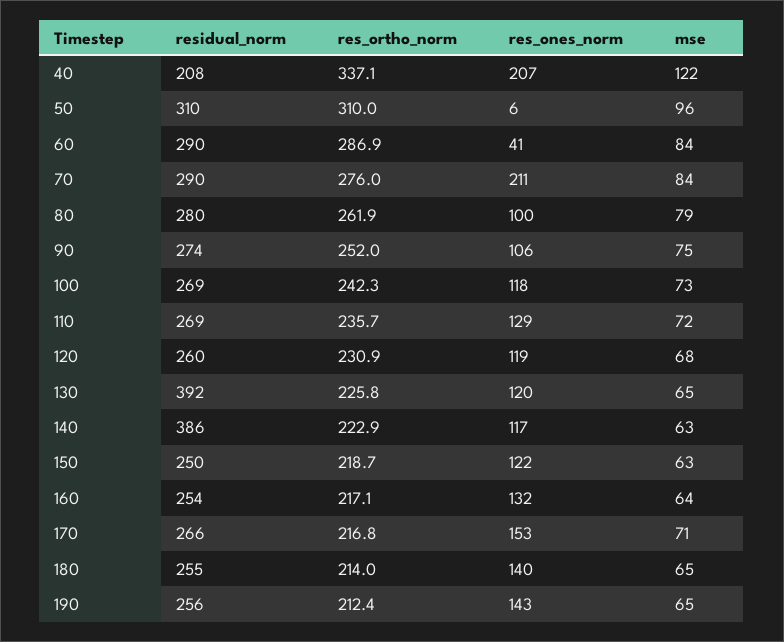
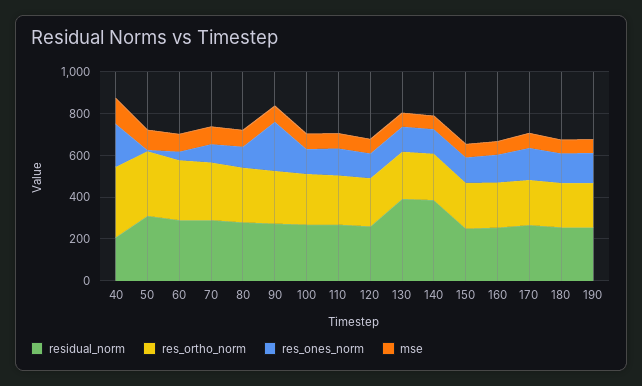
  {
    "residual_norm": {
      "40": 208,
      "50": 310,
      "60": 290,
      "70": 290,
      "80": 280,
      "90": 274,
      "100": 269,
      "110": 269,
      "120": 260,
      "130": 392,
      "140": 386,
      "150": 250,
      "160": 254,
      "170": 266,
      "180": 255,
      "190": 256
    },
    "res_ortho_norm": {
      "40": 337.1,
      "50": 310,
      "60": 286.9,
      "70": 276,
      "80": 261.9,
      "90": 252,
      "100": 242.3,
      "110": 235.7,
      "120": 230.9,
      "130": 225.8,
      "140": 222.9,
      "150": 218.7,
      "160": 217.1,
      "170": 216.8,
      "180": 214,
      "190": 212.4
    },
    "res_ones_norm": {
      "40": 207,
      "50": 6,
      "60": 41,
-     "70": 211,
+     "70": 100,
      "80": 100,
-     "90": 106,
+     "90": 250,
      "100": 118,
      "110": 129,
      "120": 119,
      "130": 120,
      "140": 117,
      "150": 122,
      "160": 132,
      "170": 153,
      "180": 140,
      "190": 143
    },
    "mse": {
      "40": 122,
      "50": 96,
      "60": 84,
      "70": 84,
      "80": 79,
      "90": 75,
      "100": 73,
      "110": 72,
      "120": 68,
      "130": 65,
      "140": 63,
      "150": 63,
      "160": 64,
      "170": 71,
      "180": 65,
      "190": 65
    }
  }

